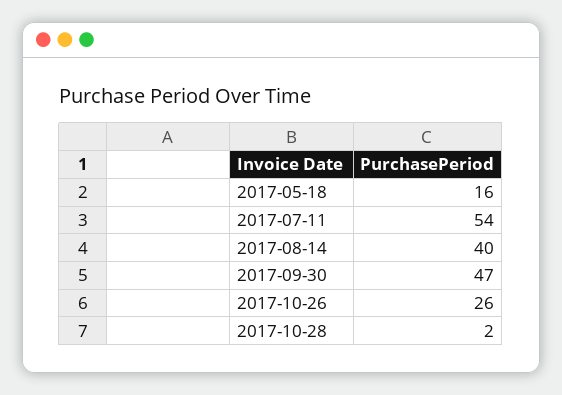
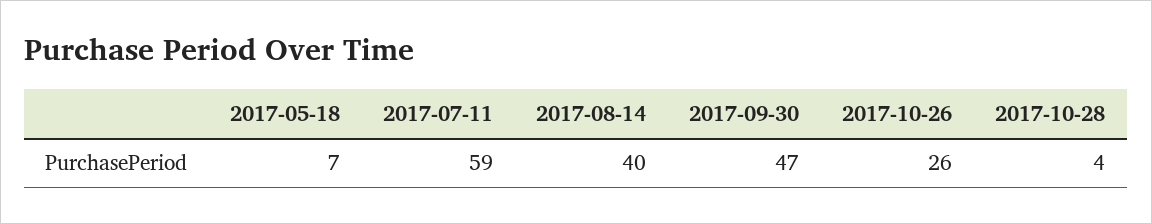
  {
-   "2017-05-18": 16,
+   "2017-05-18": 7,
-   "2017-07-11": 54,
+   "2017-07-11": 59,
    "2017-08-14": 40,
    "2017-09-30": 47,
    "2017-10-26": 26,
-   "2017-10-28": 2
+   "2017-10-28": 4
  }

